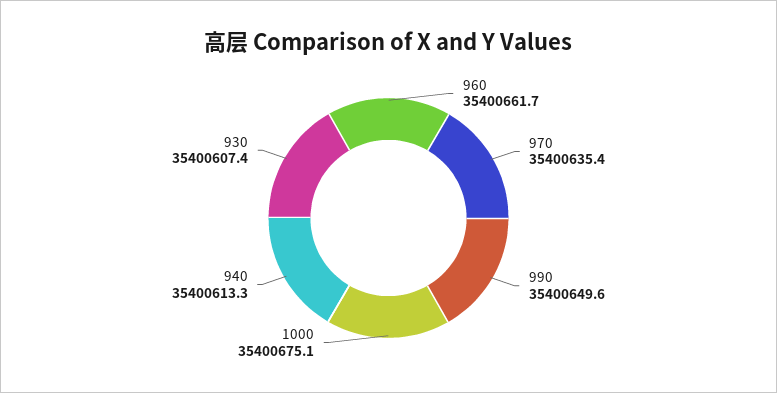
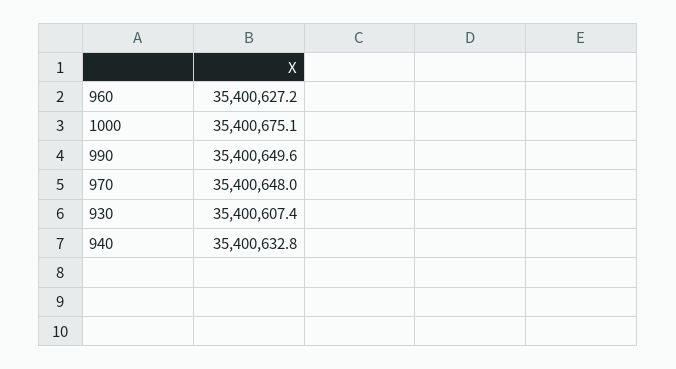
  {
-   "960": 35400661.7,
+   "960": 35400627.2,
-   "970": 35400635.4,
+   "970": 35400648,
    "990": 35400649.6,
    "1000": 35400675.1,
-   "940": 35400613.3,
+   "940": 35400632.8,
    "930": 35400607.4
  }

